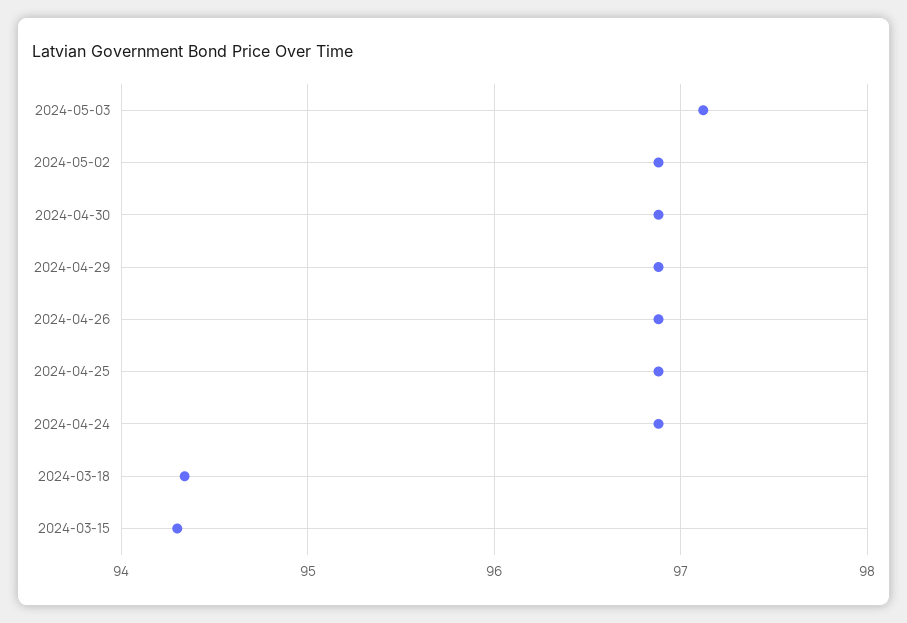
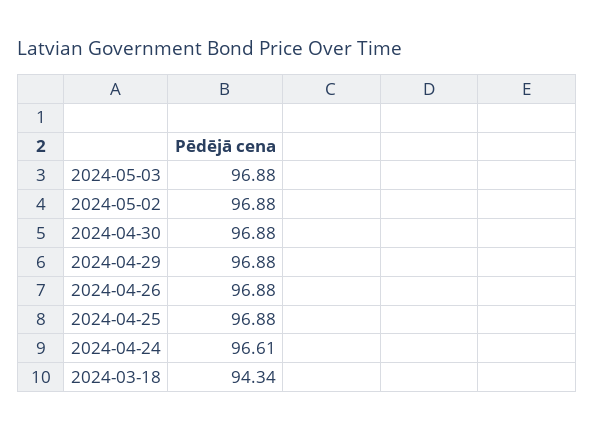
  {
-   "2024-05-03": 97.1,
+   "2024-05-03": 96.88,
    "2024-05-02": 96.88,
    "2024-04-30": 96.88,
    "2024-04-29": 96.88,
    "2024-04-26": 96.88,
    "2024-04-25": 96.88,
-   "2024-04-24": 96.9,
+   "2024-04-24": 96.61,
-   "2024-03-18": 94.34,
+   "2024-03-18": 94.34
-   "2024-03-15": 94.3
  }

